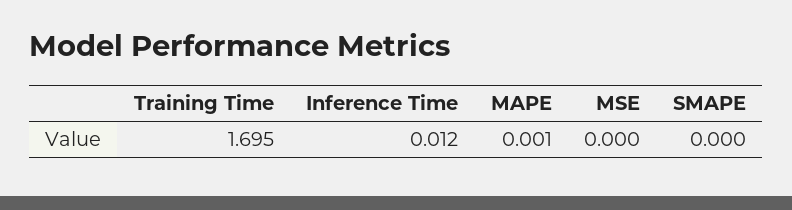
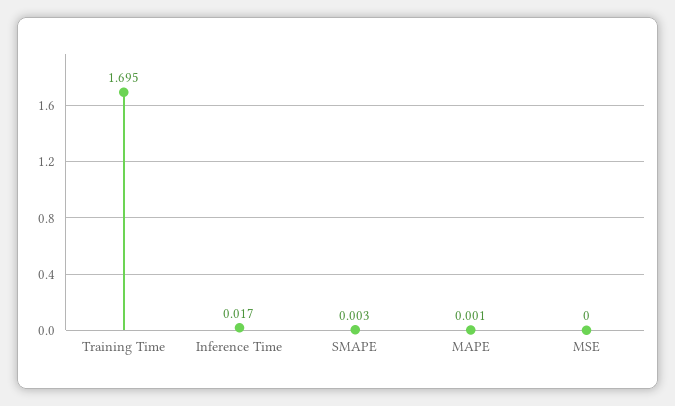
  {
    "Training Time": 1.695,
-   "Inference Time": 0.012,
+   "Inference Time": 0.017,
    "MAPE": 0.001,
    "MSE": 0,
-   "SMAPE": 0
+   "SMAPE": 0.003
  }

